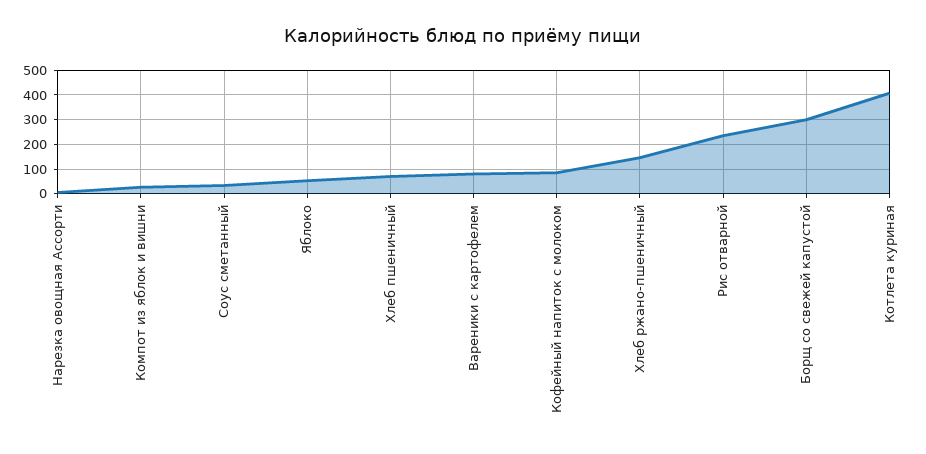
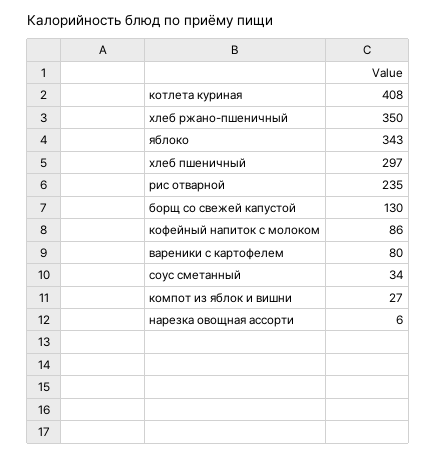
  {
    "Нарезка овощная Ассорти": 6,
    "Компот из яблок и вишни": 27,
    "Соус сметанный": 34,
-   "Яблоко": 50,
+   "Яблоко": 343,
-   "Хлеб пшеничный": 75,
+   "Хлеб пшеничный": 297,
    "Вареники с картофелем": 80,
    "Кофейный напиток с молоком": 86,
-   "Хлеб ржано-пшеничный": 150,
+   "Хлеб ржано-пшеничный": 350,
    "Рис отварной": 235,
-   "Борщ со свежей капустой": 300,
+   "Борщ со свежей капустой": 130,
    "Котлета куриная": 408
  }

